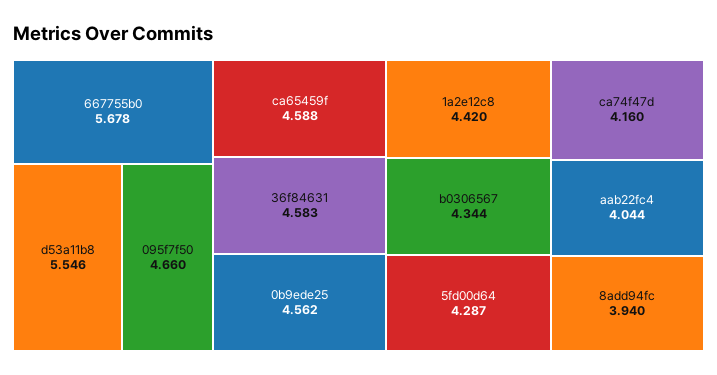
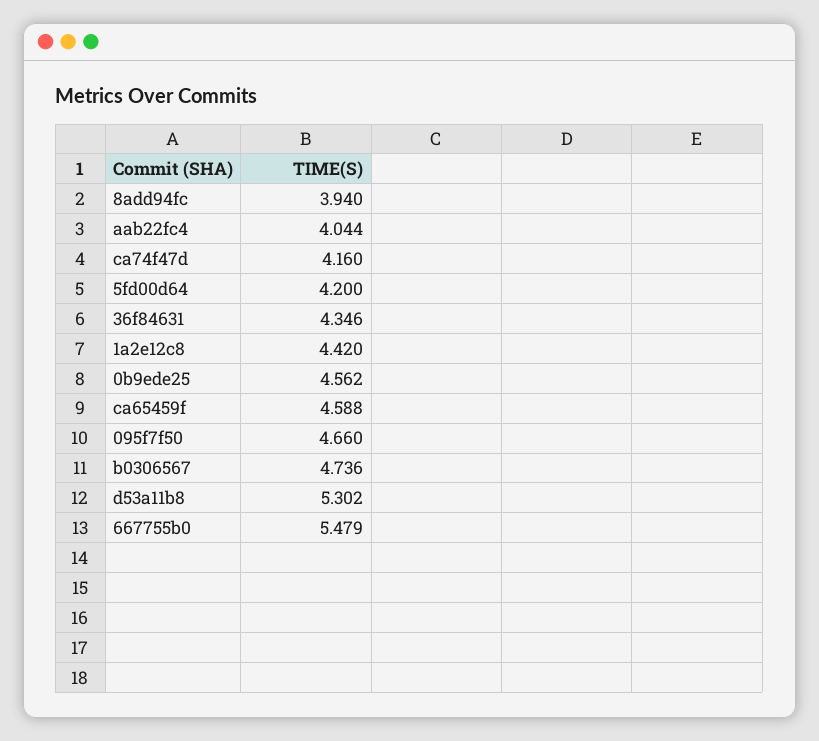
  {
-   "667755b0": 5.678,
+   "667755b0": 5.479,
-   "d53a11b8": 5.546,
+   "d53a11b8": 5.302,
    "095f7f50": 4.66,
    "ca65459f": 4.588,
-   "36f84631": 4.583,
+   "36f84631": 4.346,
    "0b9ede25": 4.562,
    "1a2e12c8": 4.42,
-   "b0306567": 4.344,
+   "b0306567": 4.736,
-   "5fd00d64": 4.287,
+   "5fd00d64": 4.2,
    "ca74f47d": 4.16,
    "aab22fc4": 4.044,
    "8add94fc": 3.94
  }

